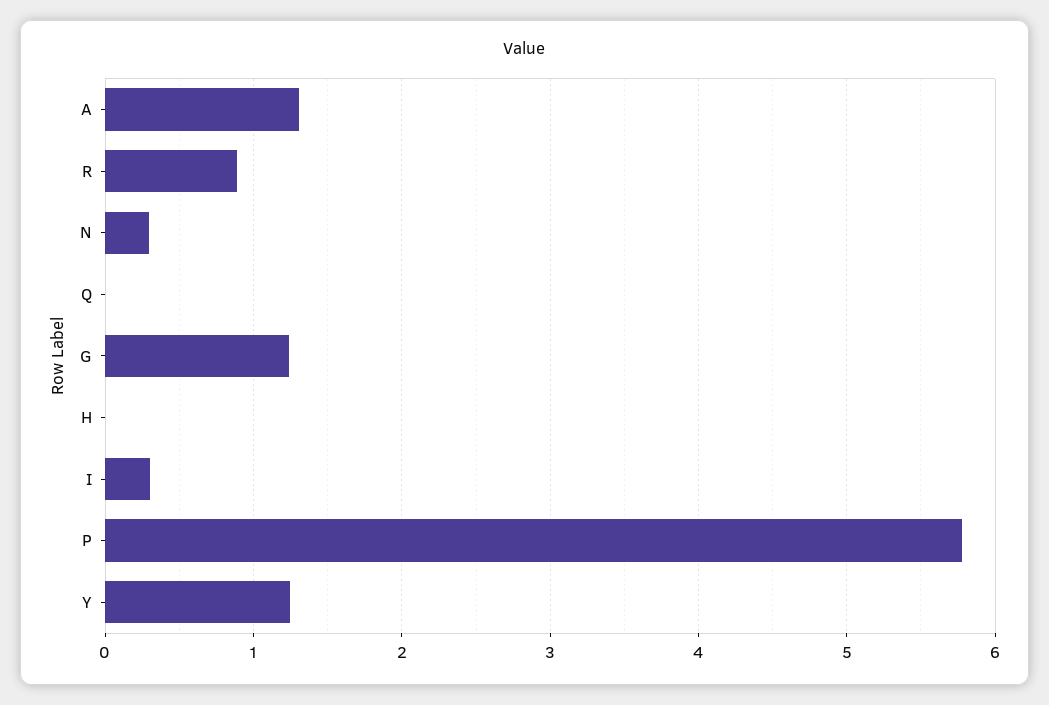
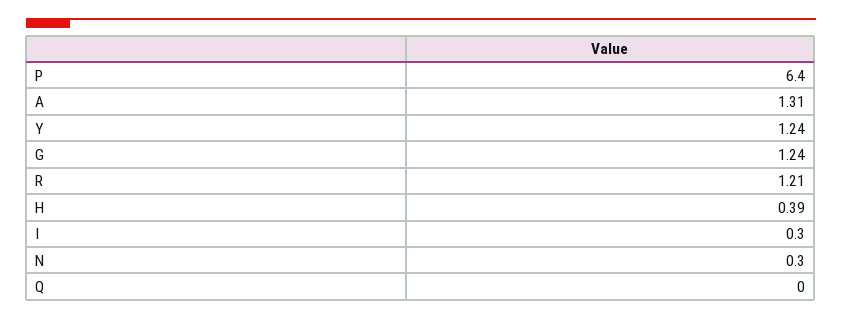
  {
    "A": 1.31,
-   "R": 0.9,
+   "R": 1.21,
    "N": 0.3,
    "Q": 0,
    "G": 1.24,
-   "H": 0,
+   "H": 0.39,
    "I": 0.3,
-   "P": 5.8,
+   "P": 6.4,
    "Y": 1.24
  }

